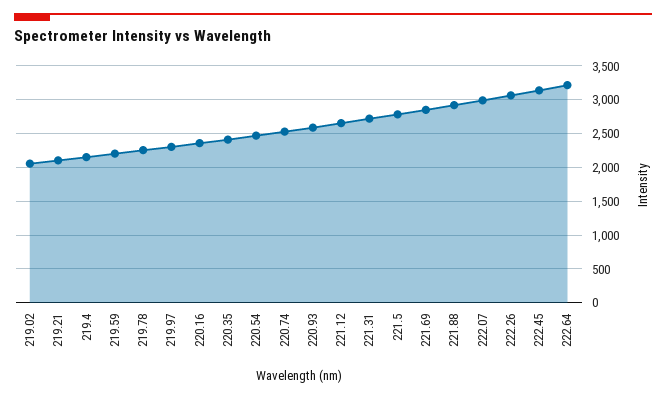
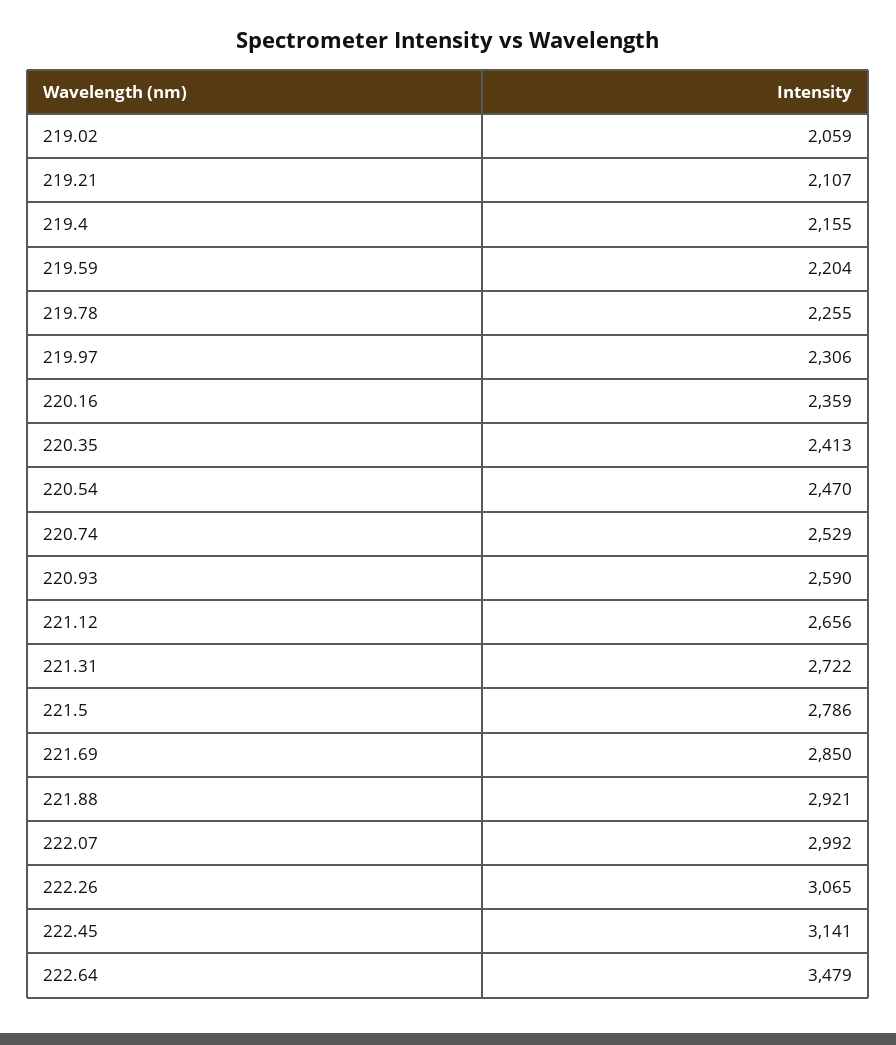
  {
    "219.02": 2059,
    "219.21": 2107,
    "219.4": 2155,
    "219.59": 2204,
    "219.78": 2255,
    "219.97": 2306,
    "220.16": 2359,
    "220.35": 2413,
    "220.54": 2470,
    "220.74": 2529,
    "220.93": 2590,
    "221.12": 2656,
    "221.31": 2722,
    "221.5": 2786,
    "221.69": 2850,
    "221.88": 2921,
    "222.07": 2992,
    "222.26": 3065,
    "222.45": 3141,
-   "222.64": 3200
+   "222.64": 3479
  }

